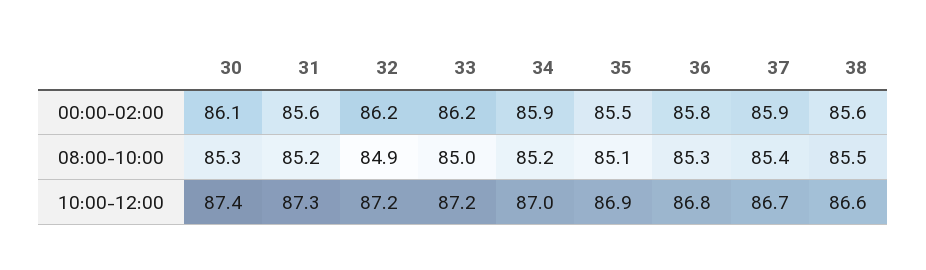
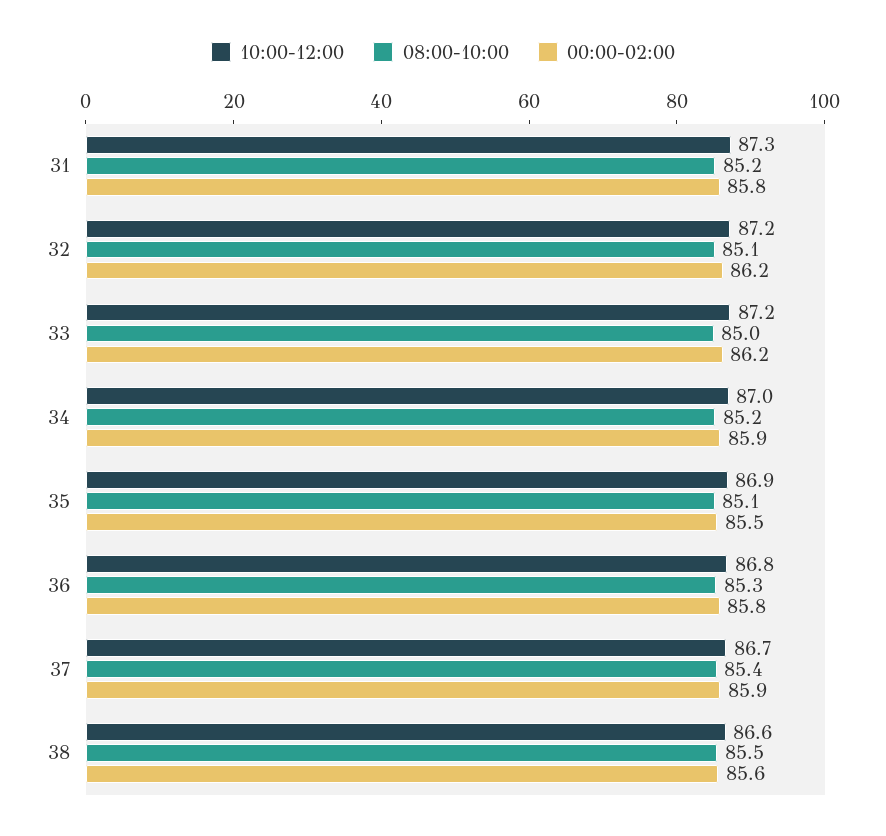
  {
    "00:00-02:00": {
-     "30": 86.1,
-     "31": 85.6,
+     "31": 85.8,
      "32": 86.2,
      "33": 86.2,
      "34": 85.9,
      "35": 85.5,
      "36": 85.8,
      "37": 85.9,
      "38": 85.6
    },
    "08:00-10:00": {
-     "30": 85.3,
      "31": 85.2,
-     "32": 84.9,
+     "32": 85.1,
      "33": 85,
      "34": 85.2,
      "35": 85.1,
      "36": 85.3,
      "37": 85.4,
      "38": 85.5
    },
    "10:00-12:00": {
-     "30": 87.4,
      "31": 87.3,
      "32": 87.2,
      "33": 87.2,
      "34": 87,
      "35": 86.9,
      "36": 86.8,
      "37": 86.7,
      "38": 86.6
    }
  }

